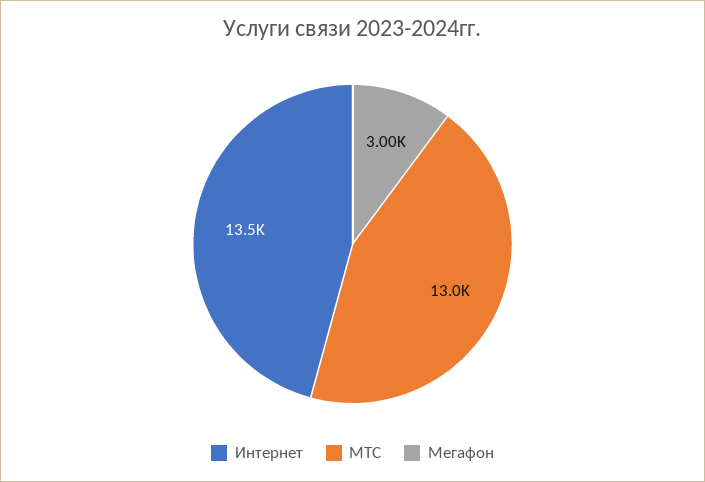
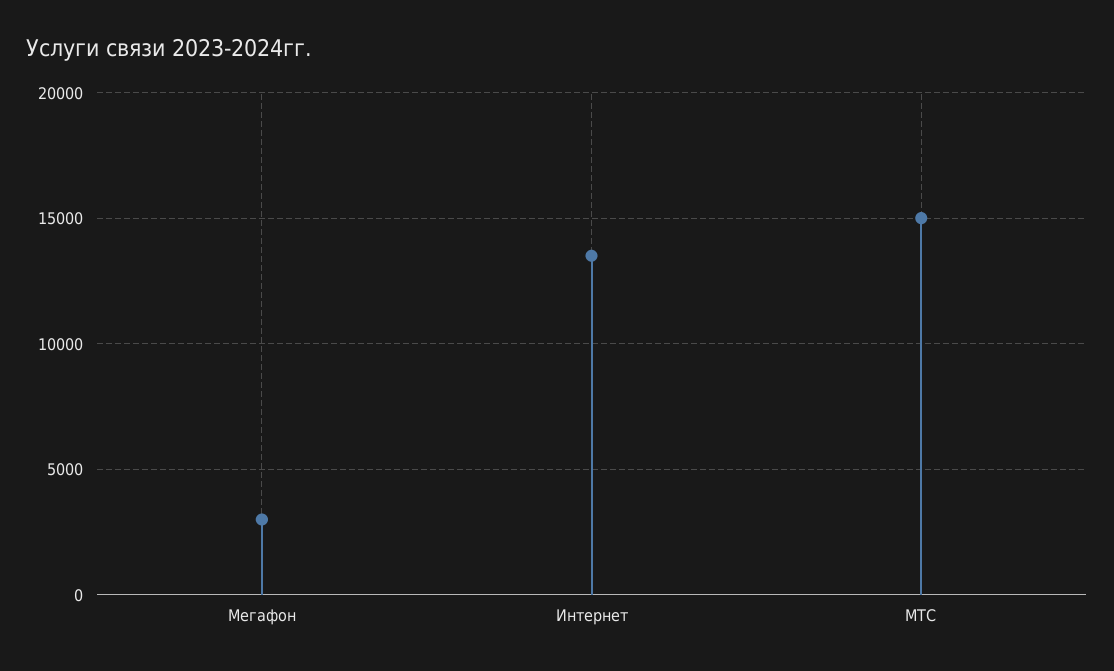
  {
    "Интернет": 13500,
-   "МТС": 13000,
+   "МТС": 15000,
    "Мегафон": 3000
  }

